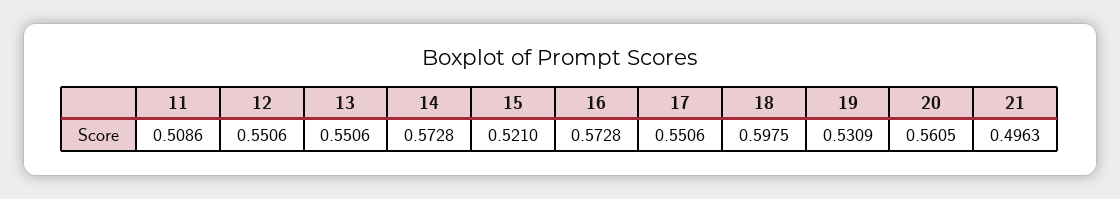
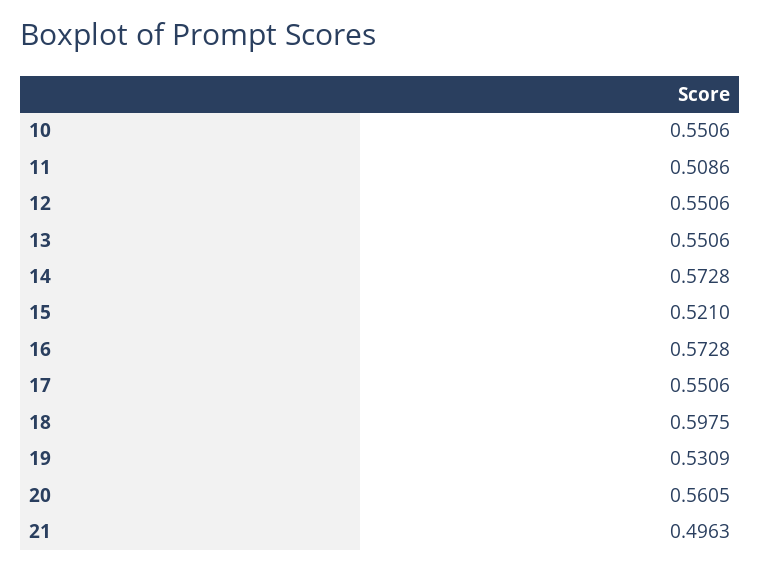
  {
    "11": 0.5086,
    "12": 0.5506,
    "13": 0.5506,
    "14": 0.5728,
    "15": 0.521,
    "16": 0.5728,
    "17": 0.5506,
    "18": 0.5975,
    "19": 0.5309,
    "20": 0.5605,
-   "21": 0.4963
+   "21": 0.4963,
+   "10": 0.5506
  }

